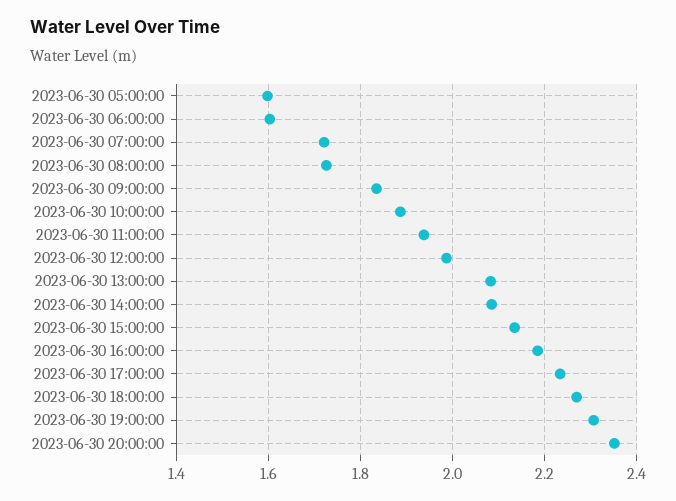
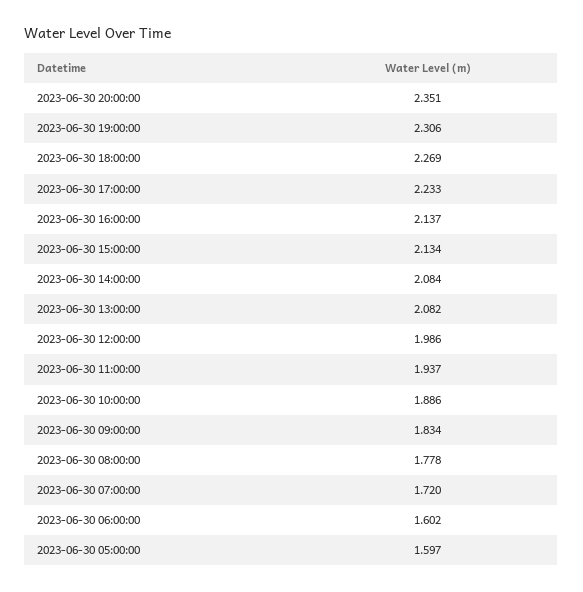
  {
    "2023-06-30 05:00:00": 1.597,
    "2023-06-30 06:00:00": 1.602,
    "2023-06-30 07:00:00": 1.72,
-   "2023-06-30 08:00:00": 1.72,
+   "2023-06-30 08:00:00": 1.778,
    "2023-06-30 09:00:00": 1.834,
    "2023-06-30 10:00:00": 1.886,
    "2023-06-30 11:00:00": 1.937,
    "2023-06-30 12:00:00": 1.986,
    "2023-06-30 13:00:00": 2.082,
    "2023-06-30 14:00:00": 2.084,
    "2023-06-30 15:00:00": 2.134,
-   "2023-06-30 16:00:00": 2.18,
+   "2023-06-30 16:00:00": 2.137,
    "2023-06-30 17:00:00": 2.233,
    "2023-06-30 18:00:00": 2.269,
    "2023-06-30 19:00:00": 2.306,
    "2023-06-30 20:00:00": 2.351
  }

